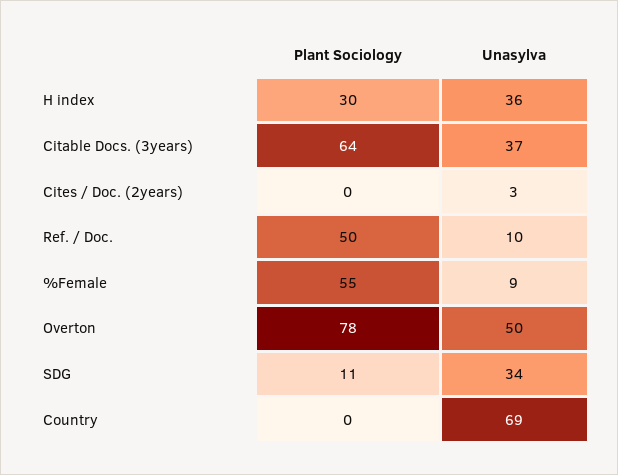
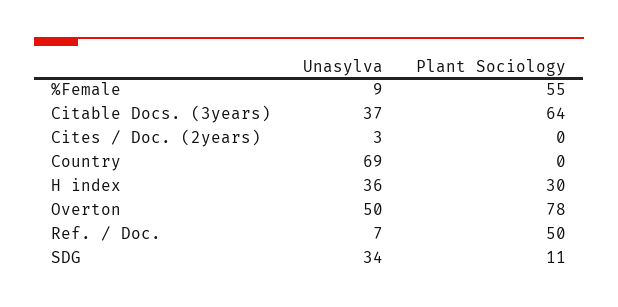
  {
    "Plant Sociology": {
      "H index": 30,
      "Citable Docs. (3years)": 64,
      "Cites / Doc. (2years)": 0,
      "Ref. / Doc.": 50,
      "%Female": 55,
      "Overton": 78,
      "SDG": 11,
      "Country": 0
    },
    "Unasylva": {
      "H index": 36,
      "Citable Docs. (3years)": 37,
      "Cites / Doc. (2years)": 3,
-     "Ref. / Doc.": 10,
+     "Ref. / Doc.": 7,
      "%Female": 9,
      "Overton": 50,
      "SDG": 34,
      "Country": 69
    }
  }

